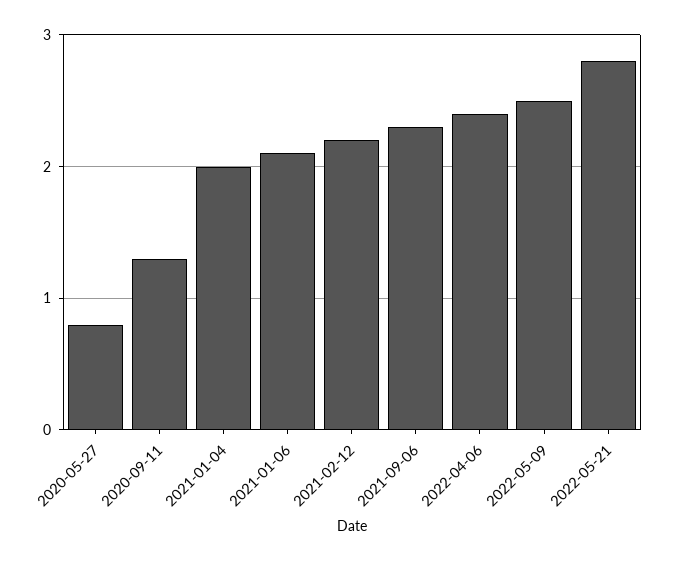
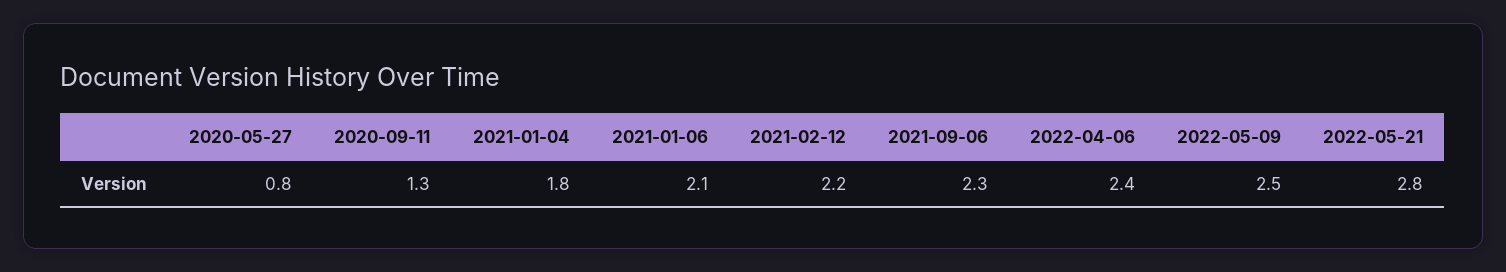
  {
    "2020-05-27": 0.8,
    "2020-09-11": 1.3,
-   "2021-01-04": 2,
+   "2021-01-04": 1.8,
    "2021-01-06": 2.1,
    "2021-02-12": 2.2,
    "2021-09-06": 2.3,
    "2022-04-06": 2.4,
    "2022-05-09": 2.5,
    "2022-05-21": 2.8
  }

